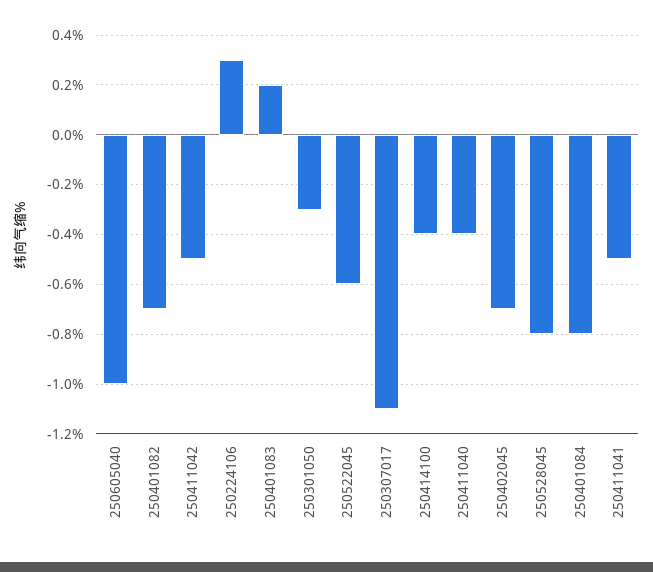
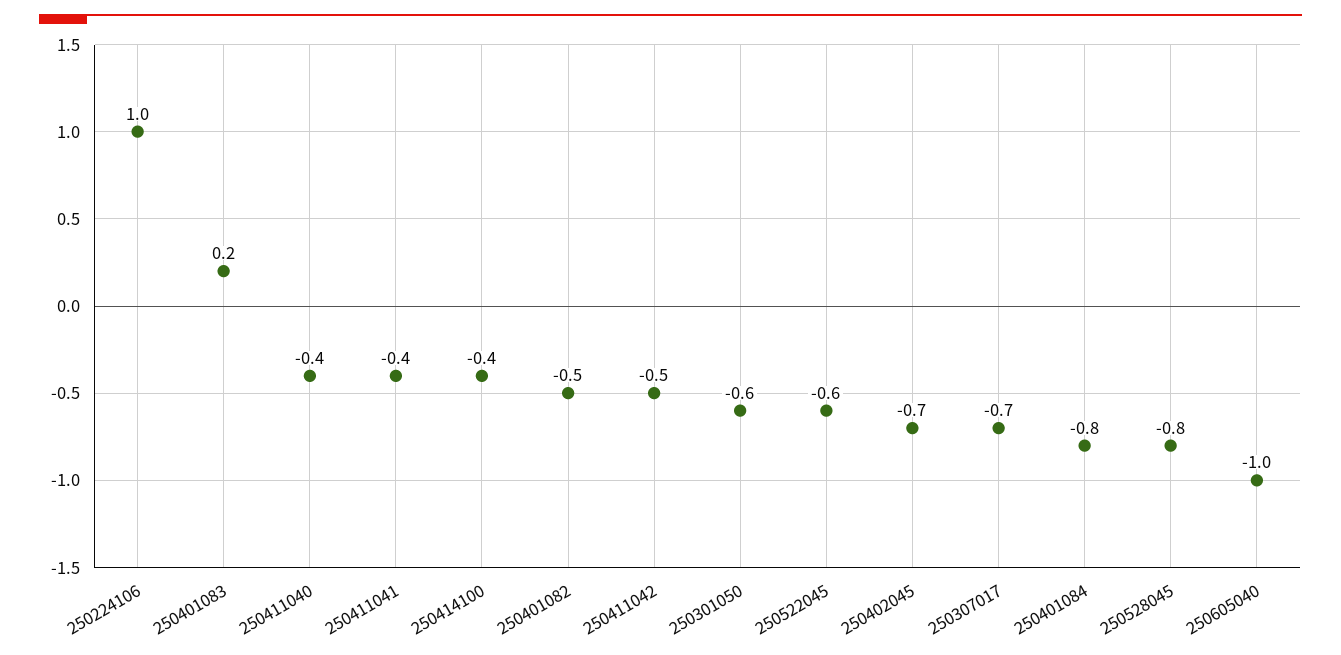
  {
    "250605040": -1,
-   "250401082": -0.7,
+   "250401082": -0.5,
    "250411042": -0.5,
-   "250224106": 0.3,
+   "250224106": 1,
    "250401083": 0.2,
-   "250301050": -0.3,
+   "250301050": -0.6,
    "250522045": -0.6,
-   "250307017": -1.1,
+   "250307017": -0.7,
    "250414100": -0.4,
    "250411040": -0.4,
    "250402045": -0.7,
    "250528045": -0.8,
    "250401084": -0.8,
-   "250411041": -0.5
+   "250411041": -0.4
  }

